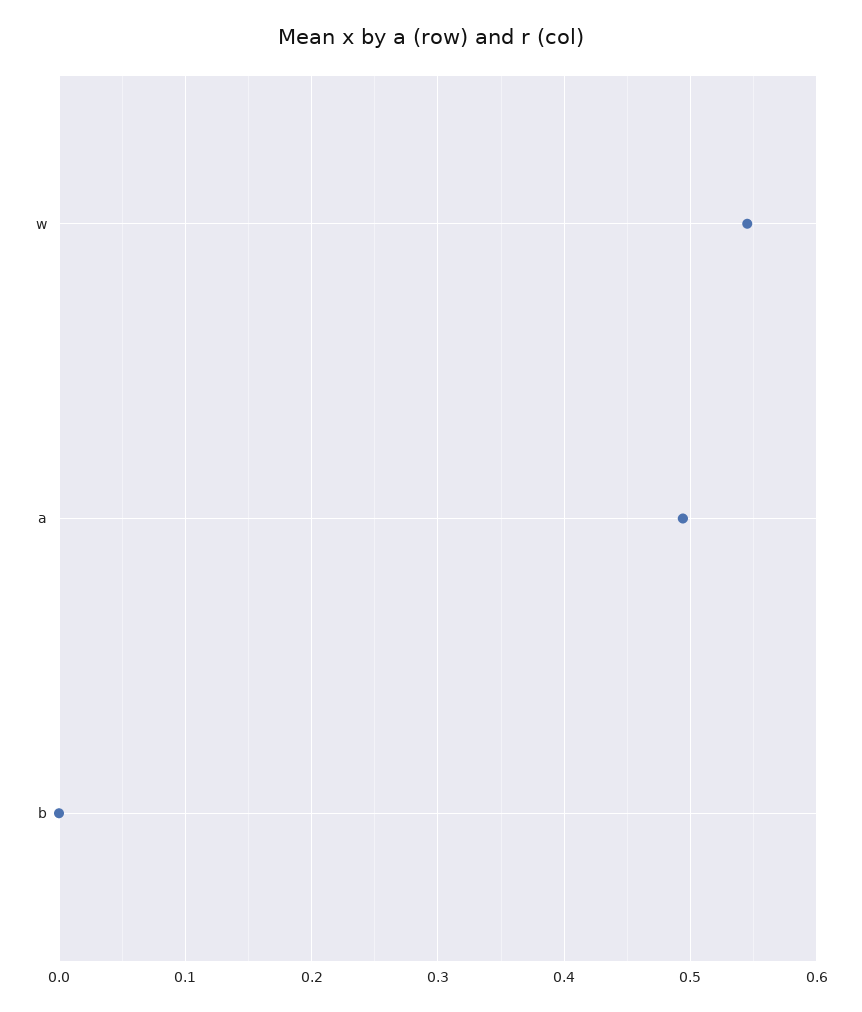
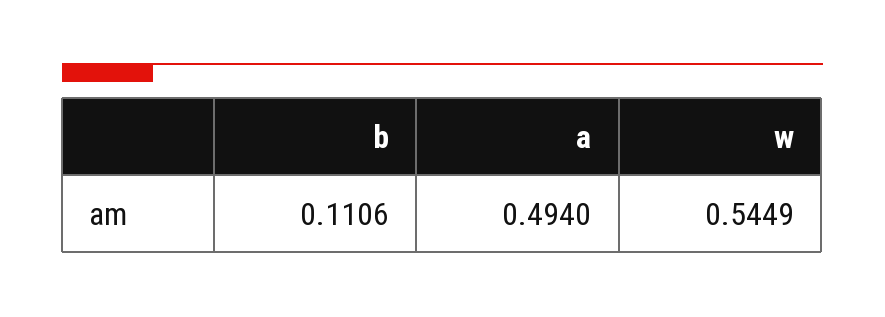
  {
    "w": 0.5449,
    "a": 0.494,
-   "b": 0
+   "b": 0.1106
  }

